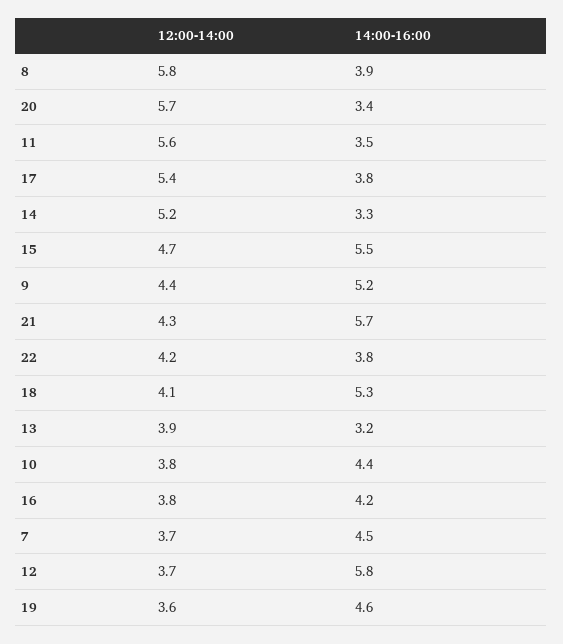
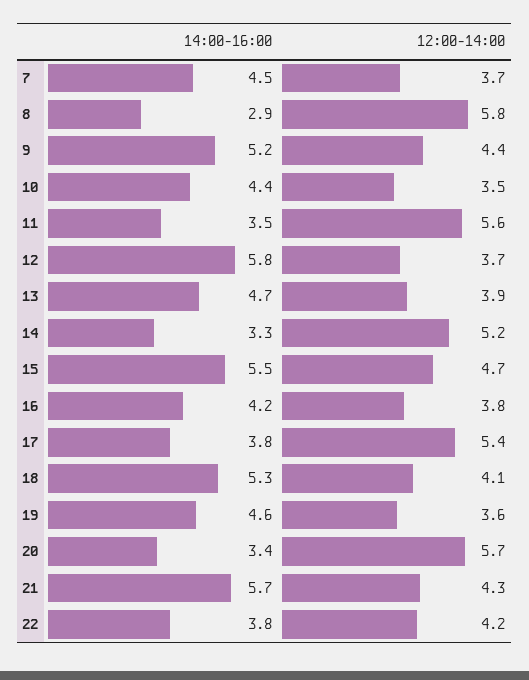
  {
    "12:00-14:00": {
      "8": 5.8,
      "20": 5.7,
      "11": 5.6,
      "17": 5.4,
      "14": 5.2,
      "15": 4.7,
      "9": 4.4,
      "21": 4.3,
      "22": 4.2,
      "18": 4.1,
      "13": 3.9,
-     "10": 3.8,
+     "10": 3.5,
      "16": 3.8,
      "7": 3.7,
      "12": 3.7,
      "19": 3.6
    },
    "14:00-16:00": {
-     "8": 3.9,
+     "8": 2.9,
      "20": 3.4,
      "11": 3.5,
      "17": 3.8,
      "14": 3.3,
      "15": 5.5,
      "9": 5.2,
      "21": 5.7,
      "22": 3.8,
      "18": 5.3,
-     "13": 3.2,
+     "13": 4.7,
      "10": 4.4,
      "16": 4.2,
      "7": 4.5,
      "12": 5.8,
      "19": 4.6
    }
  }

